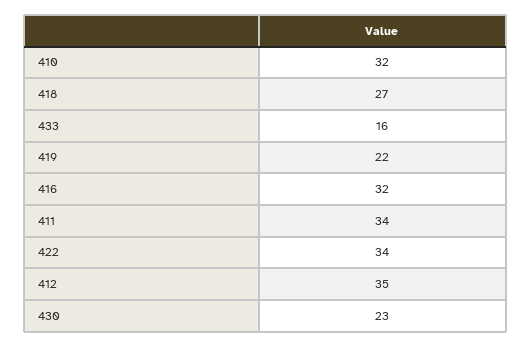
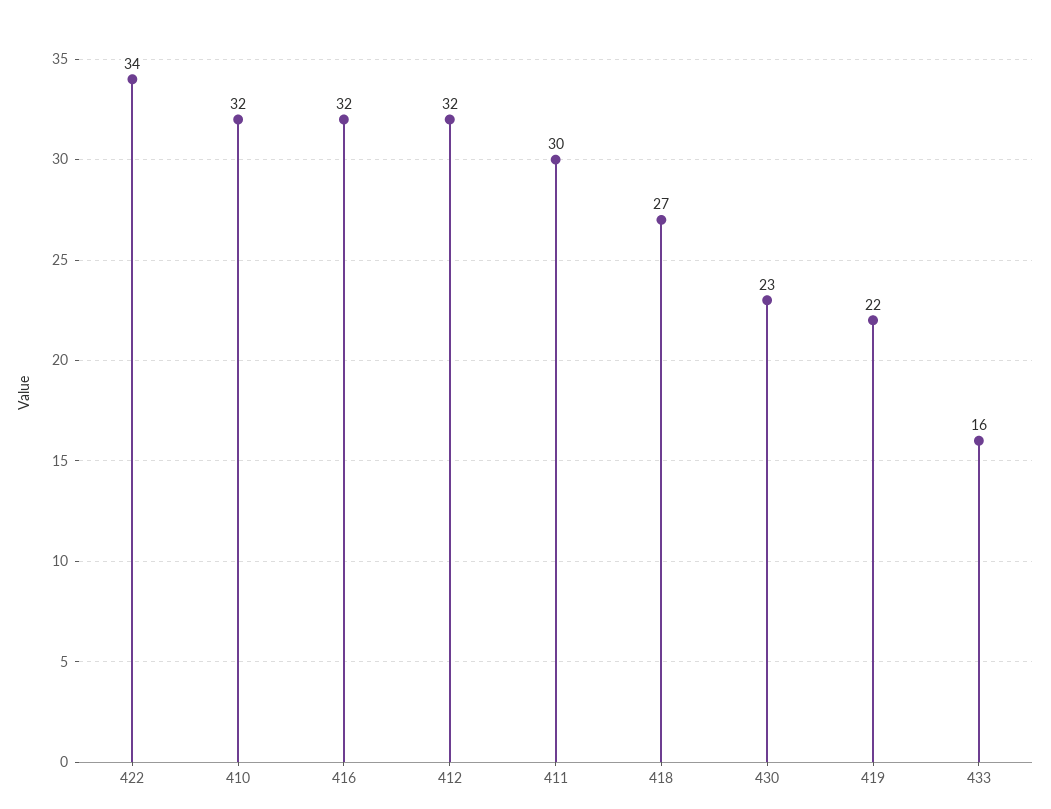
  {
    "410": 32,
    "418": 27,
    "433": 16,
    "419": 22,
    "416": 32,
-   "411": 34,
+   "411": 30,
    "422": 34,
-   "412": 35,
+   "412": 32,
    "430": 23
  }

